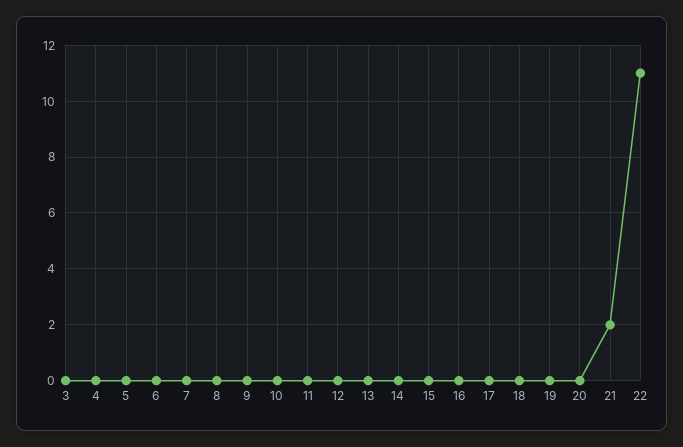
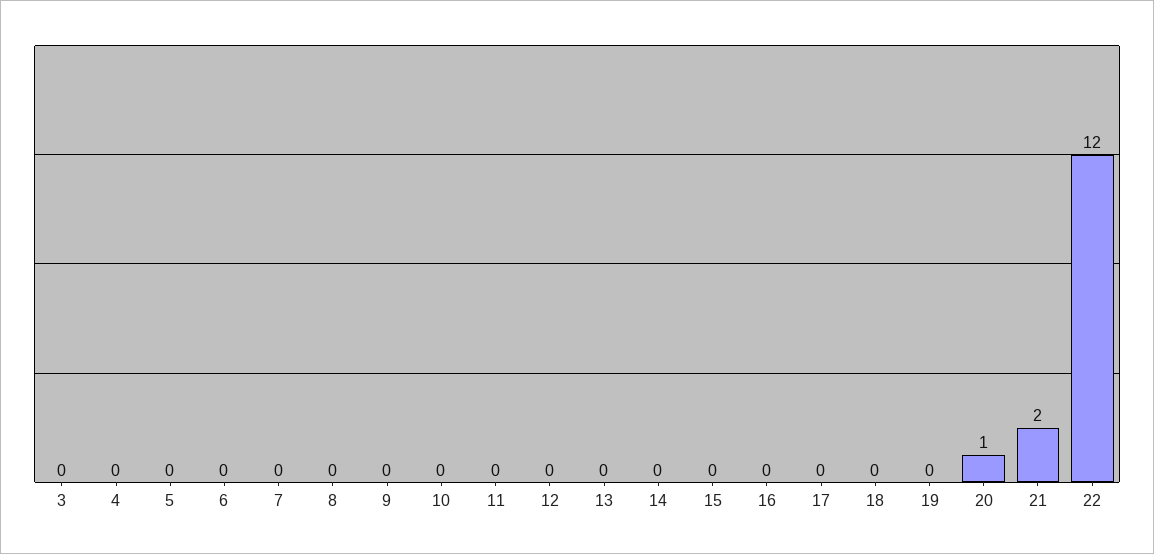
  {
    "3": 0,
    "4": 0,
    "5": 0,
    "6": 0,
    "7": 0,
    "8": 0,
    "9": 0,
    "10": 0,
    "11": 0,
    "12": 0,
    "13": 0,
    "14": 0,
    "15": 0,
    "16": 0,
    "17": 0,
    "18": 0,
    "19": 0,
-   "20": 0,
+   "20": 1,
    "21": 2,
-   "22": 11
+   "22": 12
  }

